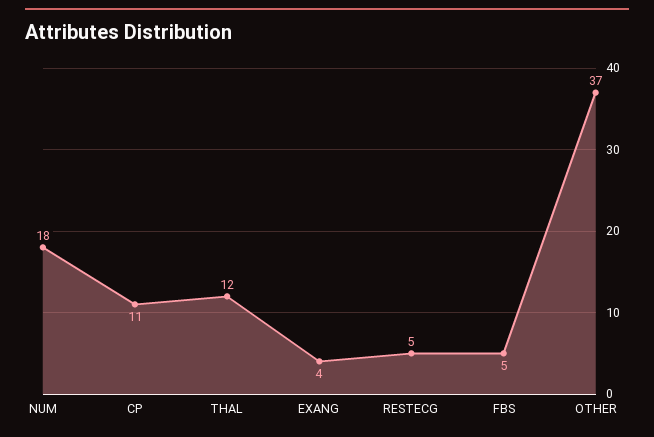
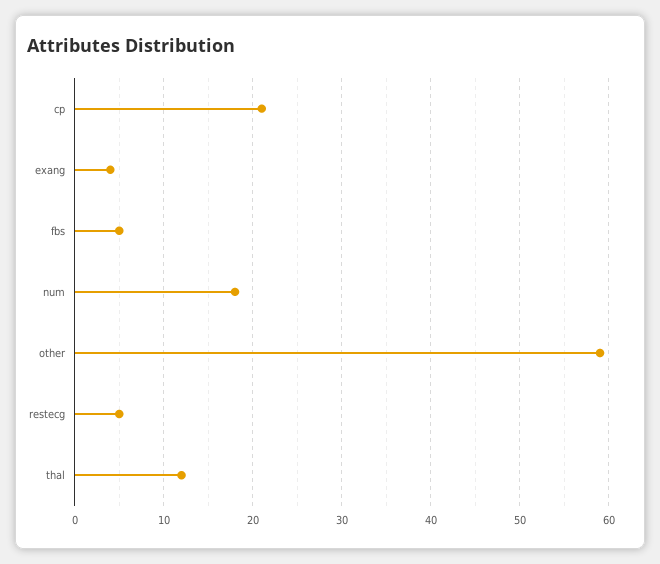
  {
    "NUM": 18,
-   "CP": 11,
+   "CP": 21,
    "THAL": 12,
    "EXANG": 4,
    "RESTECG": 5,
    "FBS": 5,
-   "OTHER": 37
+   "OTHER": 59
  }

